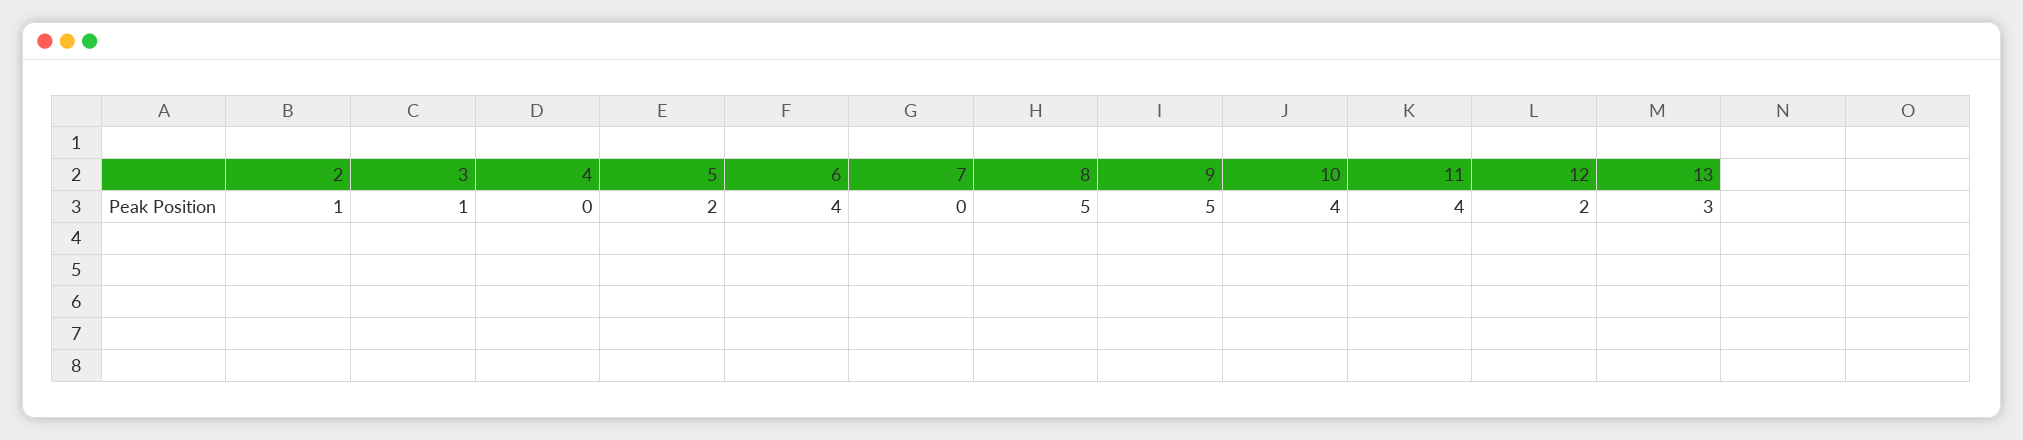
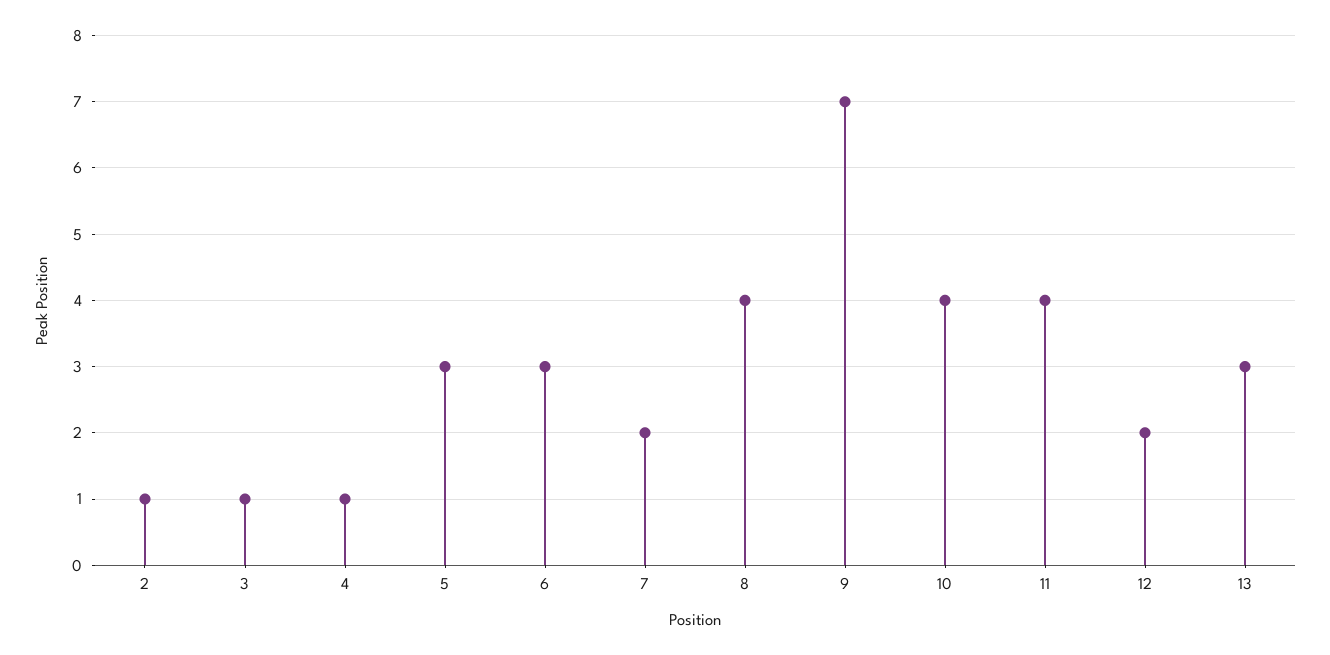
  {
    "2": 1,
    "3": 1,
-   "4": 0,
+   "4": 1,
-   "5": 2,
+   "5": 3,
-   "6": 4,
+   "6": 3,
-   "7": 0,
+   "7": 2,
-   "8": 5,
+   "8": 4,
-   "9": 5,
+   "9": 7,
    "10": 4,
    "11": 4,
    "12": 2,
    "13": 3
  }

